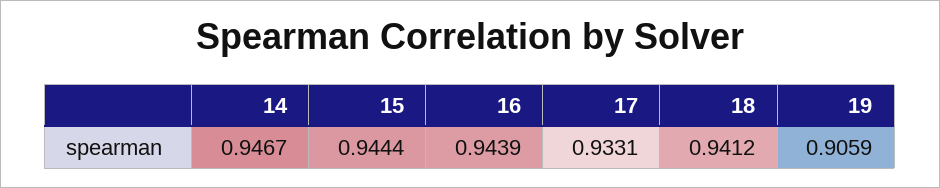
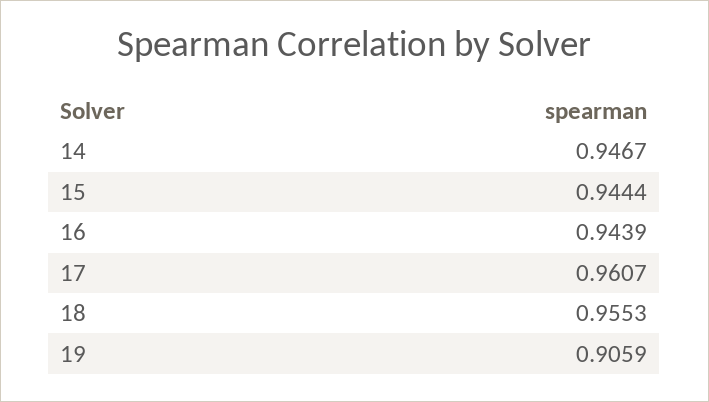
  {
    "14": 0.9467,
    "15": 0.9444,
    "16": 0.9439,
-   "17": 0.9331,
+   "17": 0.9607,
-   "18": 0.9412,
+   "18": 0.9553,
    "19": 0.9059
  }

